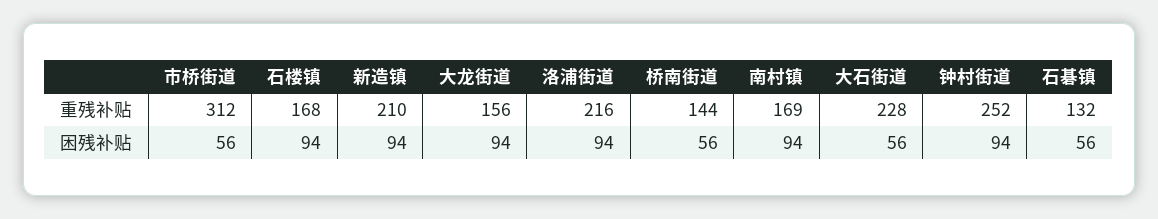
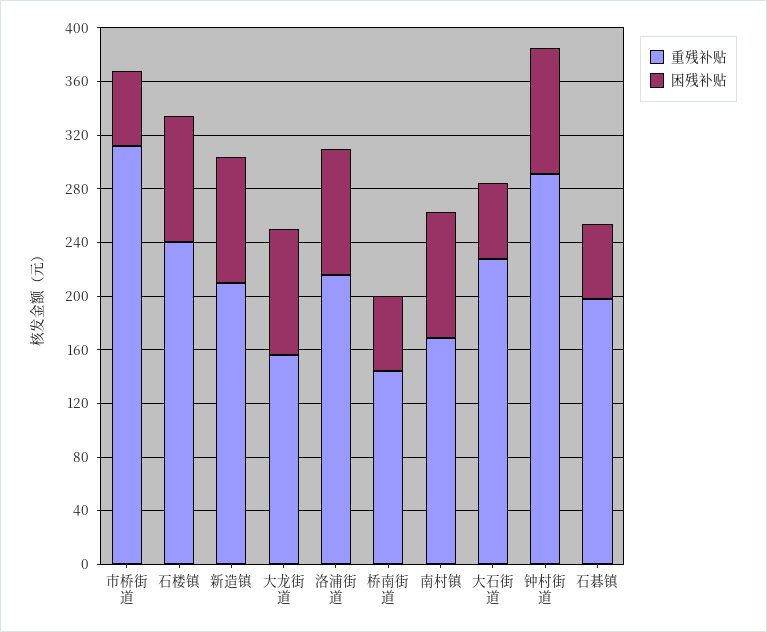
  {
    "重残补贴": {
      "市桥街道": 312,
-     "石楼镇": 168,
+     "石楼镇": 240,
      "新造镇": 210,
      "大龙街道": 156,
      "洛浦街道": 216,
      "桥南街道": 144,
      "南村镇": 169,
      "大石街道": 228,
-     "钟村街道": 252,
+     "钟村街道": 290,
-     "石碁镇": 132
+     "石碁镇": 200
    },
    "困残补贴": {
      "市桥街道": 56,
      "石楼镇": 94,
      "新造镇": 94,
      "大龙街道": 94,
      "洛浦街道": 94,
      "桥南街道": 56,
      "南村镇": 94,
      "大石街道": 56,
      "钟村街道": 94,
      "石碁镇": 56
    }
  }

